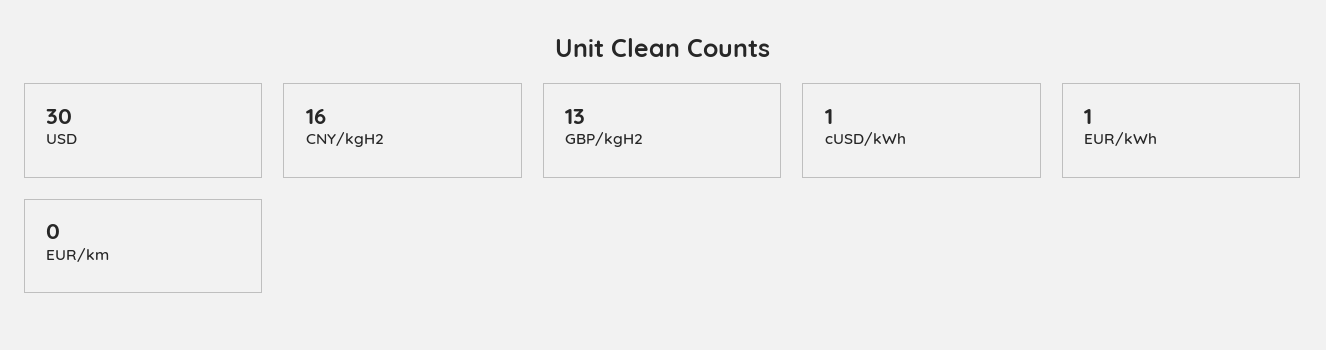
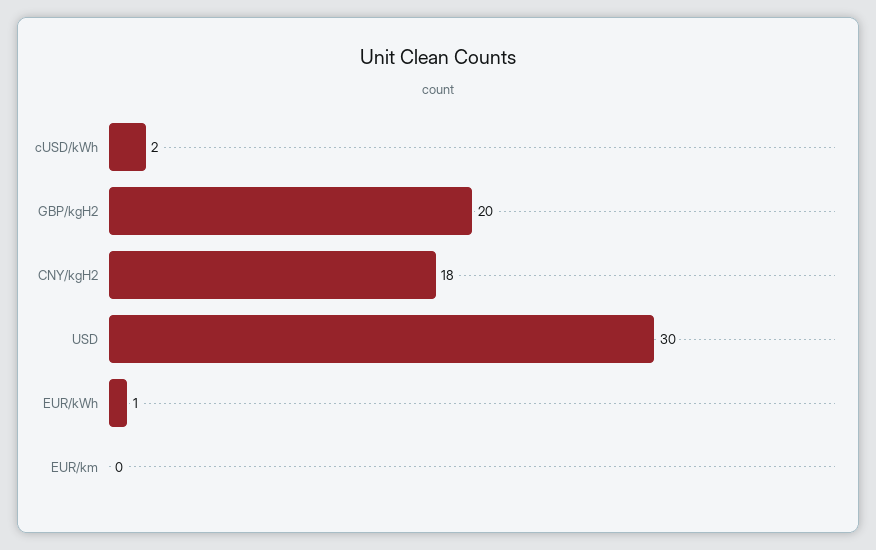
  {
    "USD": 30,
-   "CNY/kgH2": 16,
+   "CNY/kgH2": 18,
-   "GBP/kgH2": 13,
+   "GBP/kgH2": 20,
-   "cUSD/kWh": 1,
+   "cUSD/kWh": 2,
    "EUR/kWh": 1,
    "EUR/km": 0
  }

